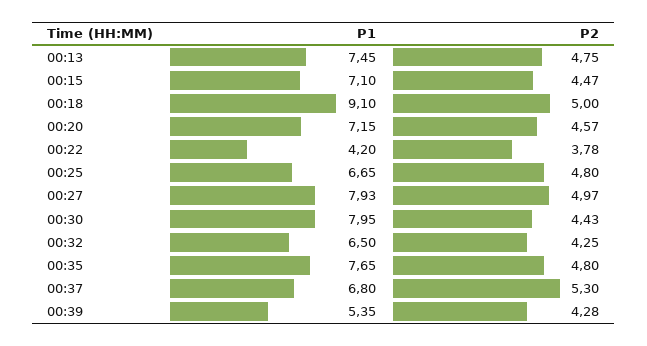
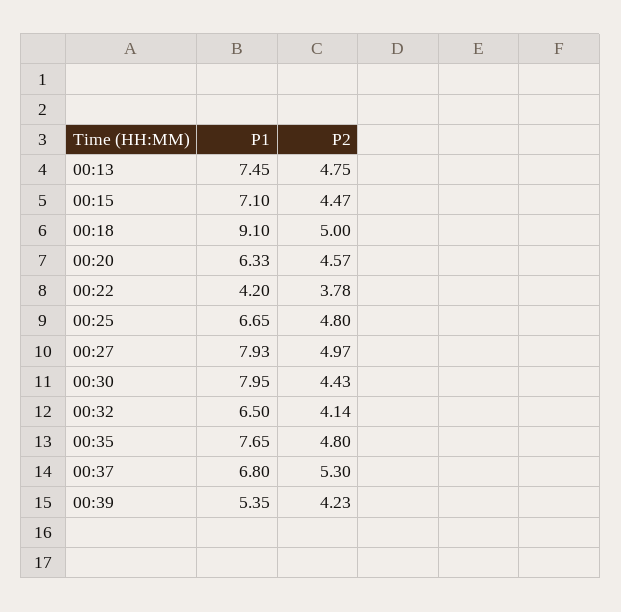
  {
    "P1": {
      "00:13": 7.45,
      "00:15": 7.1,
      "00:18": 9.1,
-     "00:20": 7.15,
+     "00:20": 6.33,
      "00:22": 4.2,
      "00:25": 6.65,
      "00:27": 7.93,
      "00:30": 7.95,
      "00:32": 6.5,
      "00:35": 7.65,
      "00:37": 6.8,
      "00:39": 5.35
    },
    "P2": {
      "00:13": 4.75,
      "00:15": 4.47,
      "00:18": 5,
      "00:20": 4.57,
      "00:22": 3.78,
      "00:25": 4.8,
      "00:27": 4.97,
      "00:30": 4.43,
-     "00:32": 4.25,
+     "00:32": 4.14,
      "00:35": 4.8,
      "00:37": 5.3,
-     "00:39": 4.28
+     "00:39": 4.23
    }
  }

